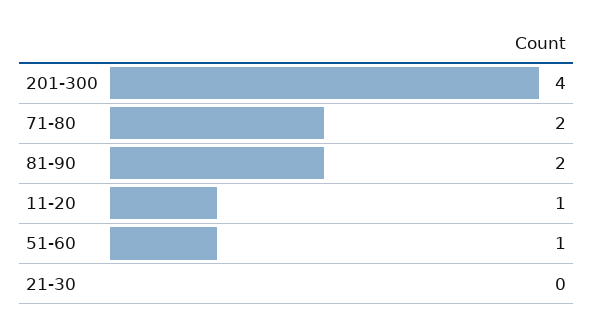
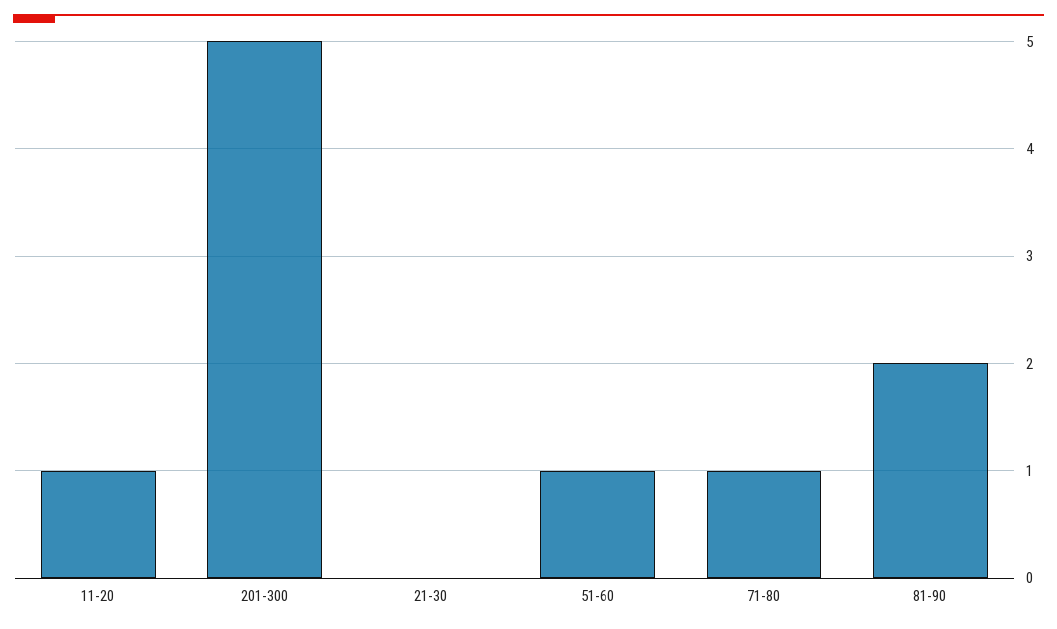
  {
-   "201-300": 4,
+   "201-300": 5,
-   "71-80": 2,
+   "71-80": 1,
    "81-90": 2,
    "11-20": 1,
    "51-60": 1,
    "21-30": 0
  }

